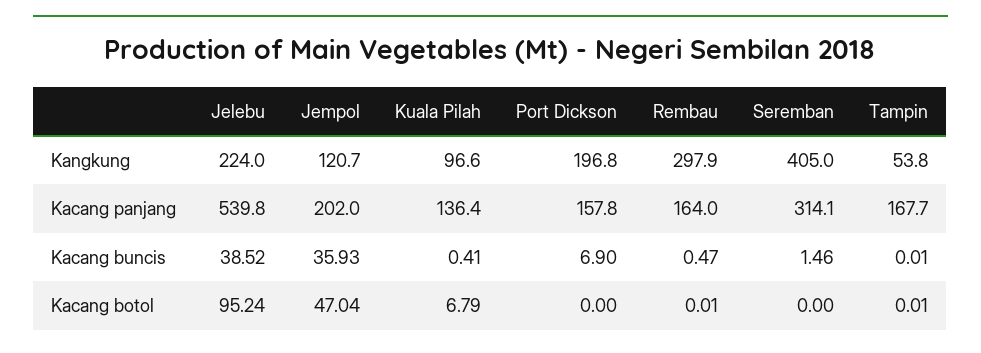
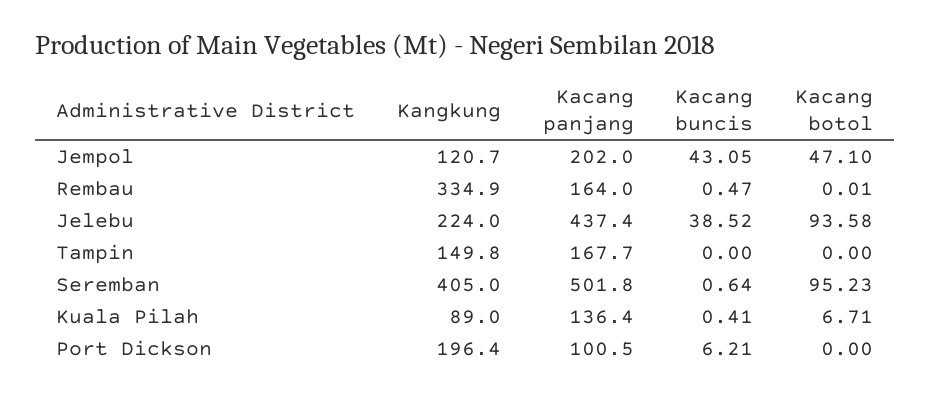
  {
    "Jelebu": {
      "Kangkung": 224,
-     "Kacang panjang": 539.8,
+     "Kacang panjang": 437.4,
      "Kacang buncis": 38.52,
-     "Kacang botol": 95.24
+     "Kacang botol": 93.58
    },
    "Jempol": {
      "Kangkung": 120.7,
      "Kacang panjang": 202,
-     "Kacang buncis": 35.93,
+     "Kacang buncis": 43.05,
-     "Kacang botol": 47.04
+     "Kacang botol": 47.1
    },
    "Kuala Pilah": {
-     "Kangkung": 96.6,
+     "Kangkung": 89,
      "Kacang panjang": 136.4,
      "Kacang buncis": 0.41,
-     "Kacang botol": 6.79
+     "Kacang botol": 6.71
    },
    "Port Dickson": {
-     "Kangkung": 196.8,
+     "Kangkung": 196.4,
-     "Kacang panjang": 157.8,
+     "Kacang panjang": 100.5,
-     "Kacang buncis": 6.9,
+     "Kacang buncis": 6.21,
      "Kacang botol": 0
    },
    "Rembau": {
-     "Kangkung": 297.9,
+     "Kangkung": 334.9,
      "Kacang panjang": 164,
      "Kacang buncis": 0.47,
      "Kacang botol": 0.01
    },
    "Seremban": {
      "Kangkung": 405,
-     "Kacang panjang": 314.1,
+     "Kacang panjang": 501.8,
-     "Kacang buncis": 1.46,
+     "Kacang buncis": 0.64,
-     "Kacang botol": 0
+     "Kacang botol": 95.23
    },
    "Tampin": {
-     "Kangkung": 53.8,
+     "Kangkung": 149.8,
      "Kacang panjang": 167.7,
-     "Kacang buncis": 0.01,
+     "Kacang buncis": 0,
-     "Kacang botol": 0.01
+     "Kacang botol": 0
    }
  }

